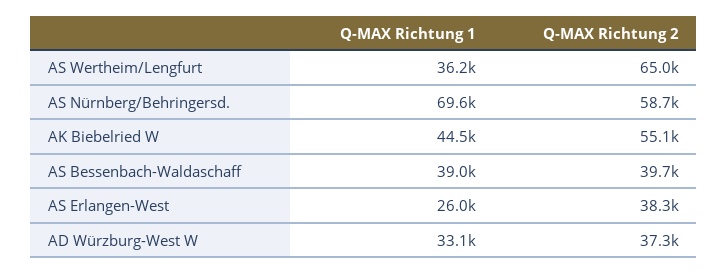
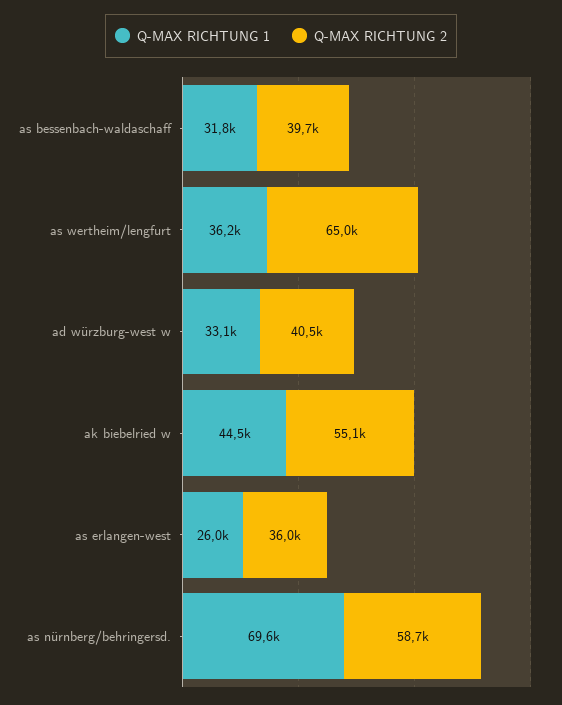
  {
    "Q-MAX Richtung 1": {
      "AS Wertheim/Lengfurt": 36200,
      "AS Nürnberg/Behringersd.": 69600,
      "AK Biebelried W": 44500,
-     "AS Bessenbach-Waldaschaff": 39000,
+     "AS Bessenbach-Waldaschaff": 31800,
      "AS Erlangen-West": 26000,
      "AD Würzburg-West W": 33100
    },
    "Q-MAX Richtung 2": {
      "AS Wertheim/Lengfurt": 65000,
      "AS Nürnberg/Behringersd.": 58700,
      "AK Biebelried W": 55100,
      "AS Bessenbach-Waldaschaff": 39700,
-     "AS Erlangen-West": 38300,
+     "AS Erlangen-West": 36000,
-     "AD Würzburg-West W": 37300
+     "AD Würzburg-West W": 40500
    }
  }

